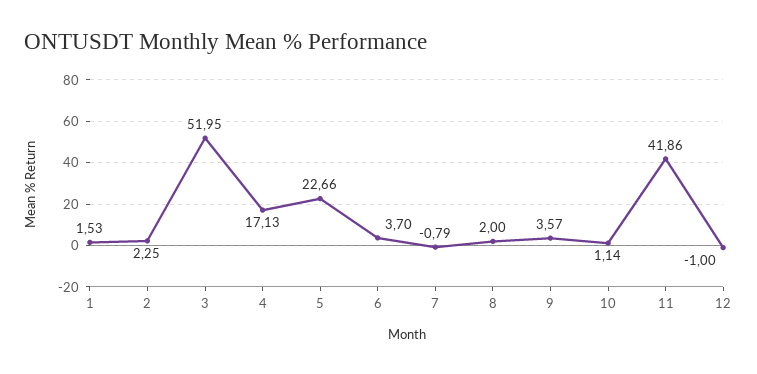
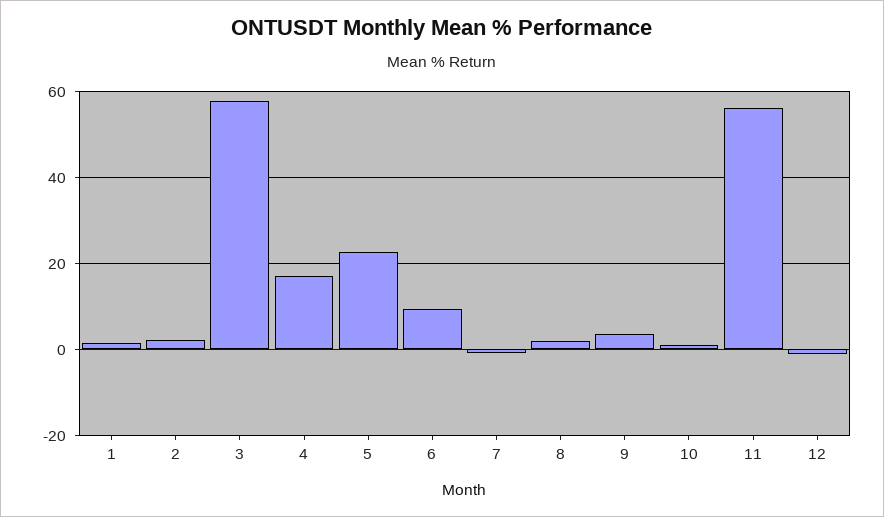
  {
    "1": 1.53,
    "2": 2.25,
-   "3": 51.95,
+   "3": 58,
    "4": 17.13,
    "5": 22.66,
-   "6": 3.7,
+   "6": 10,
    "7": -0.79,
    "8": 2,
    "9": 3.57,
    "10": 1.14,
-   "11": 41.86,
+   "11": 56,
    "12": -1
  }

